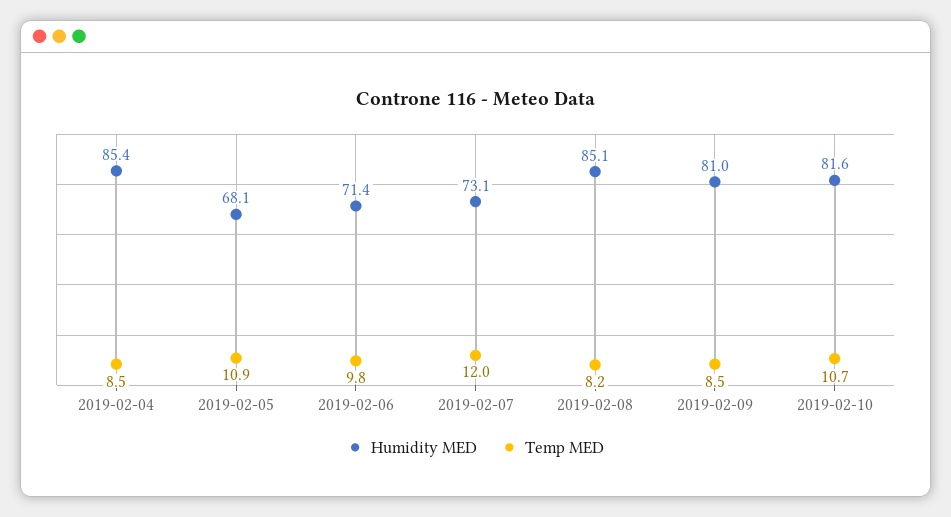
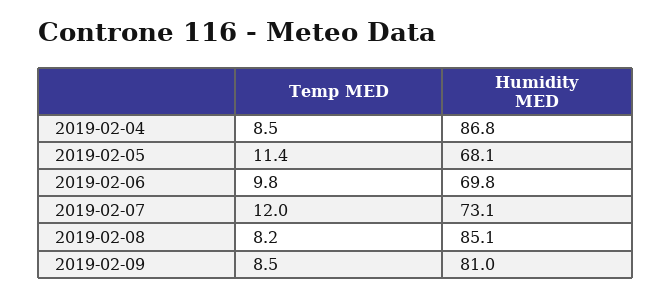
  {
    "Humidity MED": {
-     "2019-02-04": 85.4,
+     "2019-02-04": 86.8,
      "2019-02-05": 68.1,
-     "2019-02-06": 71.4,
+     "2019-02-06": 69.8,
      "2019-02-07": 73.1,
      "2019-02-08": 85.1,
-     "2019-02-09": 81,
+     "2019-02-09": 81
-     "2019-02-10": 81.6
    },
    "Temp MED": {
      "2019-02-04": 8.5,
-     "2019-02-05": 10.9,
+     "2019-02-05": 11.4,
      "2019-02-06": 9.8,
      "2019-02-07": 12,
      "2019-02-08": 8.2,
-     "2019-02-09": 8.5,
+     "2019-02-09": 8.5
-     "2019-02-10": 10.7
    }
  }

